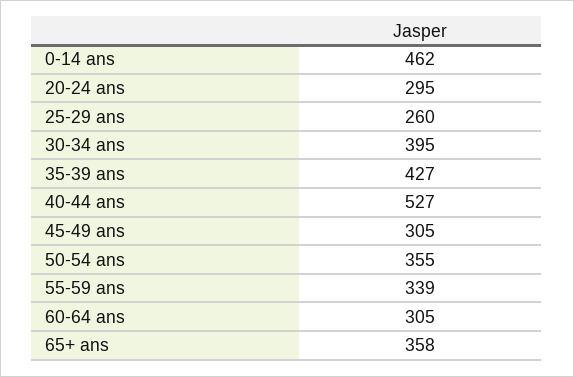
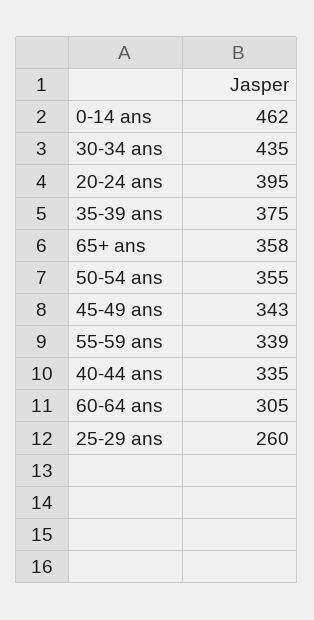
  {
    "0-14 ans": 462,
-   "20-24 ans": 295,
+   "20-24 ans": 395,
    "25-29 ans": 260,
-   "30-34 ans": 395,
+   "30-34 ans": 435,
-   "35-39 ans": 427,
+   "35-39 ans": 375,
-   "40-44 ans": 527,
+   "40-44 ans": 335,
-   "45-49 ans": 305,
+   "45-49 ans": 343,
    "50-54 ans": 355,
    "55-59 ans": 339,
    "60-64 ans": 305,
    "65+ ans": 358
  }

